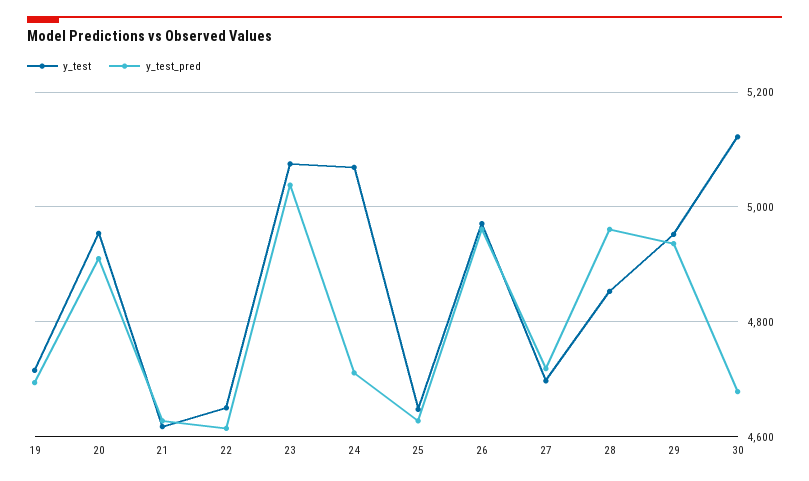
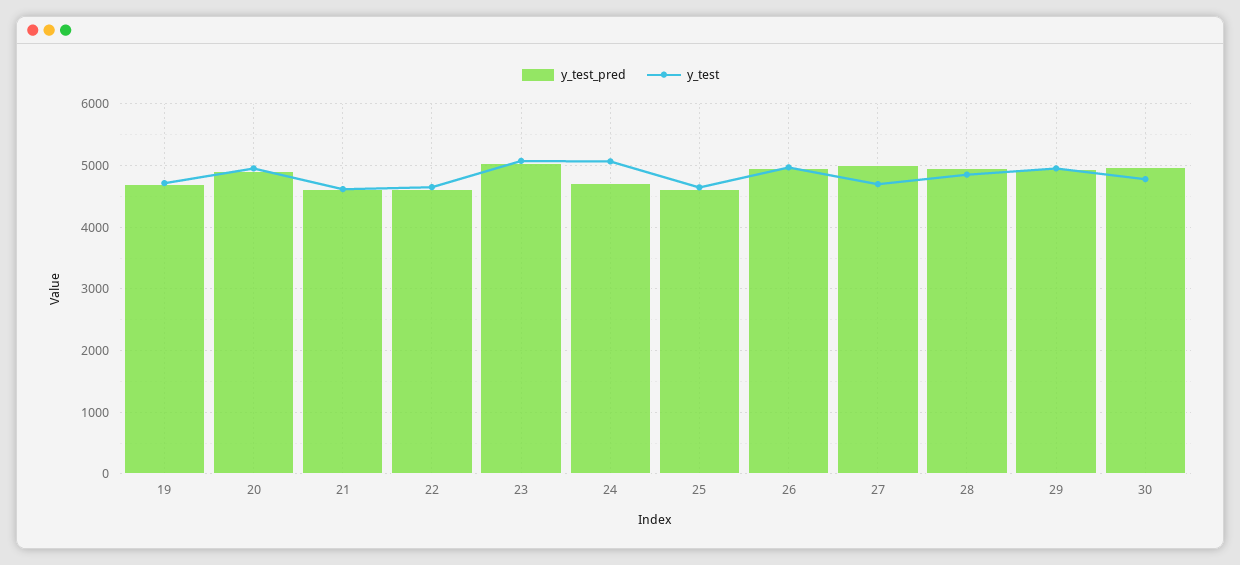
  {
    "y_test": {
      "19": 4720,
      "20": 4960,
      "21": 4620,
      "22": 4660,
      "23": 5080,
      "24": 5060,
      "25": 4640,
      "26": 4980,
      "27": 4700,
      "28": 4860,
      "29": 4960,
-     "30": 5120
+     "30": 4800
    },
    "y_test_pred": {
      "19": 4700,
      "20": 4920,
      "21": 4620,
      "22": 4620,
      "23": 5040,
      "24": 4720,
      "25": 4620,
      "26": 4960,
-     "27": 4720,
+     "27": 5000,
      "28": 4960,
      "29": 4940,
-     "30": 4680
+     "30": 5000
    }
  }

